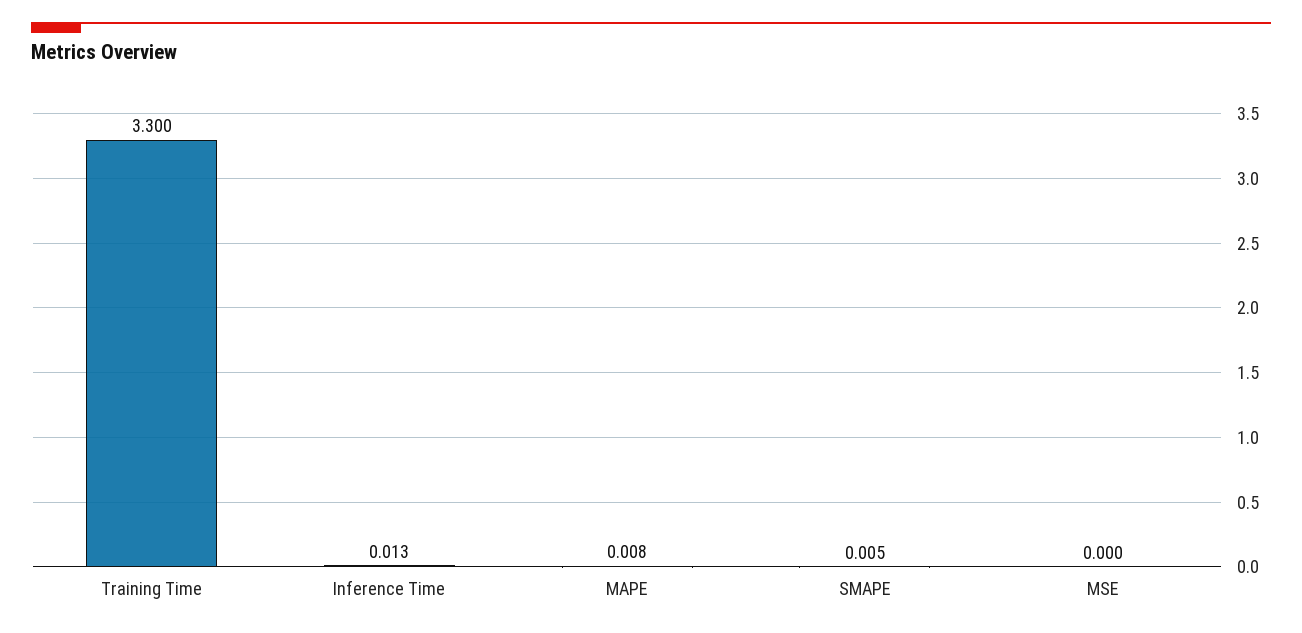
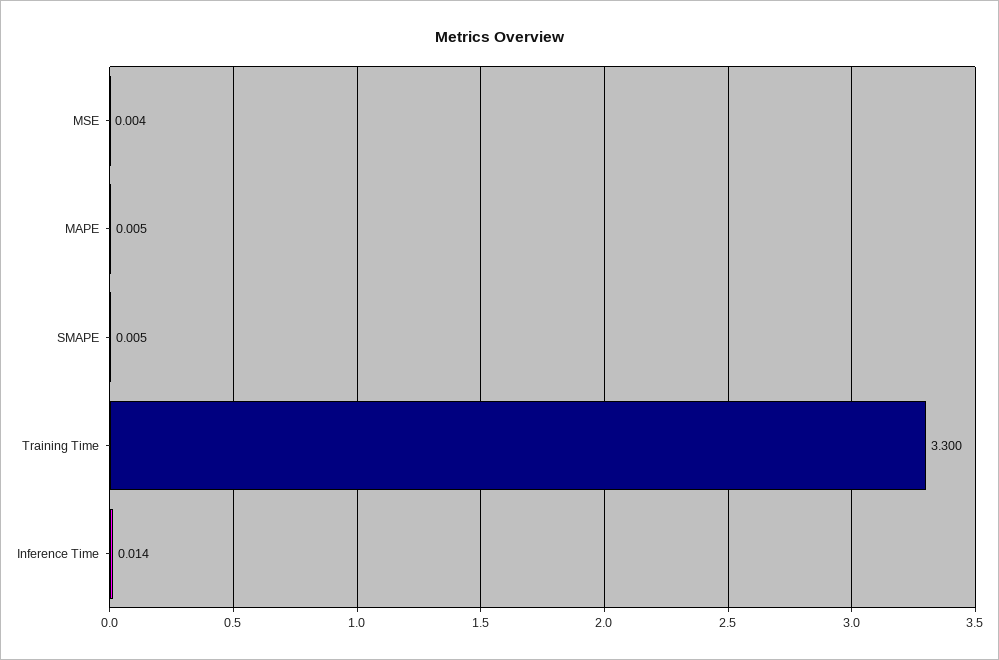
  {
    "Training Time": 3.3,
-   "Inference Time": 0.013,
+   "Inference Time": 0.014,
-   "MAPE": 0.008,
+   "MAPE": 0.005,
    "SMAPE": 0.005,
-   "MSE": 0
+   "MSE": 0.004
  }

